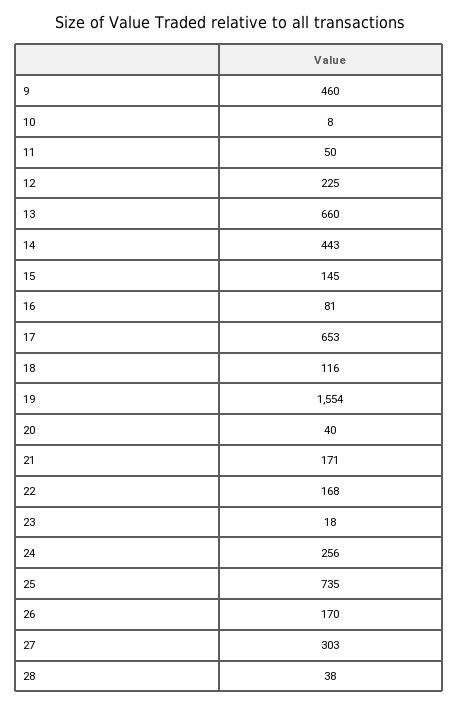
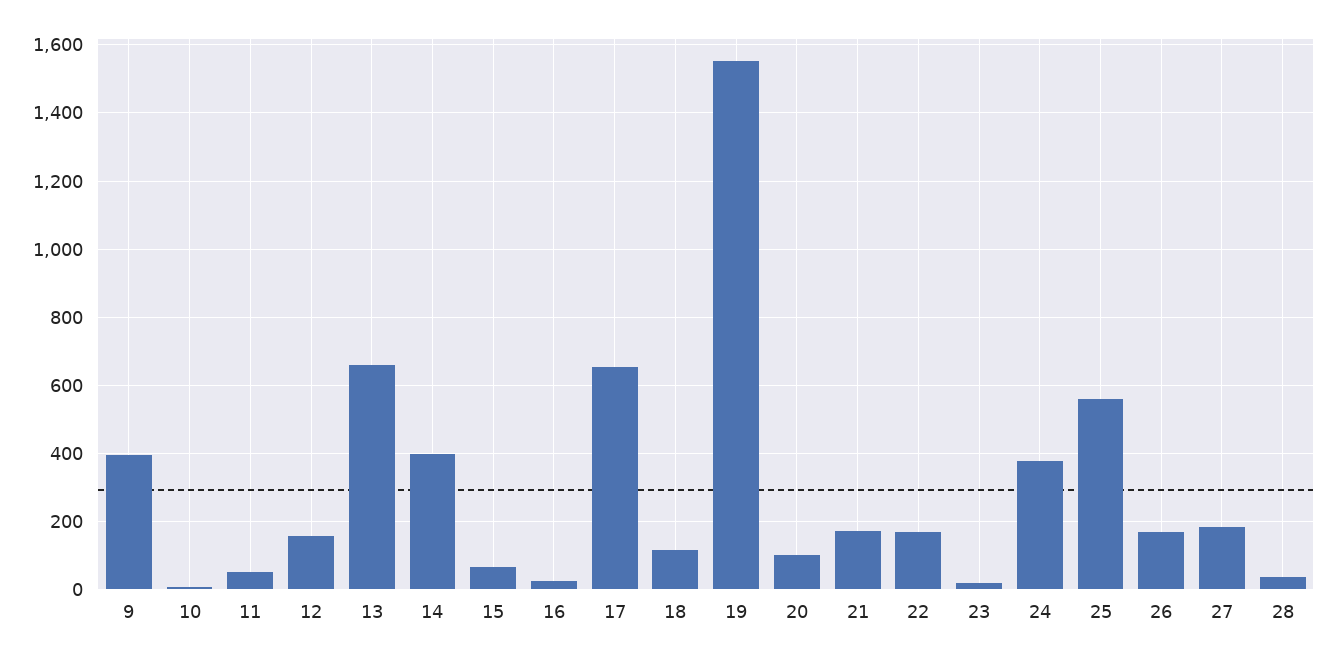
  {
-   "9": 460,
+   "9": 400,
    "10": 8,
    "11": 50,
-   "12": 225,
+   "12": 160,
    "13": 660,
-   "14": 443,
+   "14": 400,
-   "15": 145,
+   "15": 60,
-   "16": 81,
+   "16": 20,
    "17": 653,
    "18": 116,
    "19": 1554,
-   "20": 40,
+   "20": 100,
    "21": 171,
    "22": 168,
    "23": 18,
-   "24": 256,
+   "24": 380,
-   "25": 735,
+   "25": 560,
    "26": 170,
-   "27": 303,
+   "27": 180,
    "28": 38
  }

